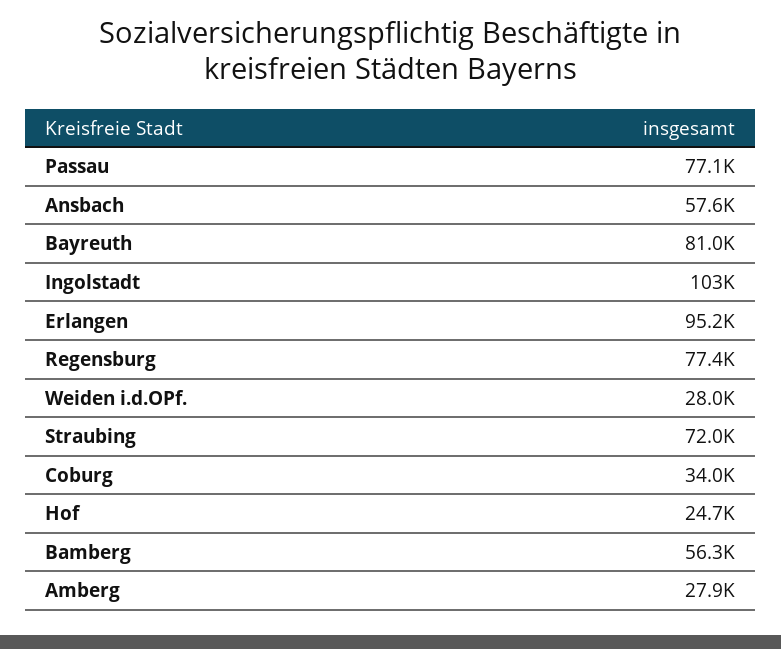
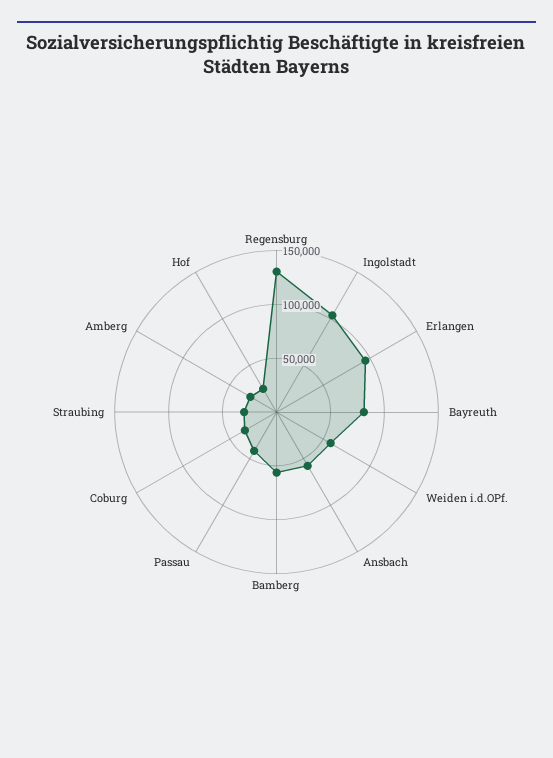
  {
-   "Passau": 77100,
+   "Passau": 40000,
    "Ansbach": 57600,
    "Bayreuth": 81000,
    "Ingolstadt": 103000,
    "Erlangen": 95200,
-   "Regensburg": 77400,
+   "Regensburg": 130000,
-   "Weiden i.d.OPf.": 28000,
+   "Weiden i.d.OPf.": 60000,
-   "Straubing": 72000,
+   "Straubing": 30000,
    "Coburg": 34000,
    "Hof": 24700,
    "Bamberg": 56300,
    "Amberg": 27900
  }

